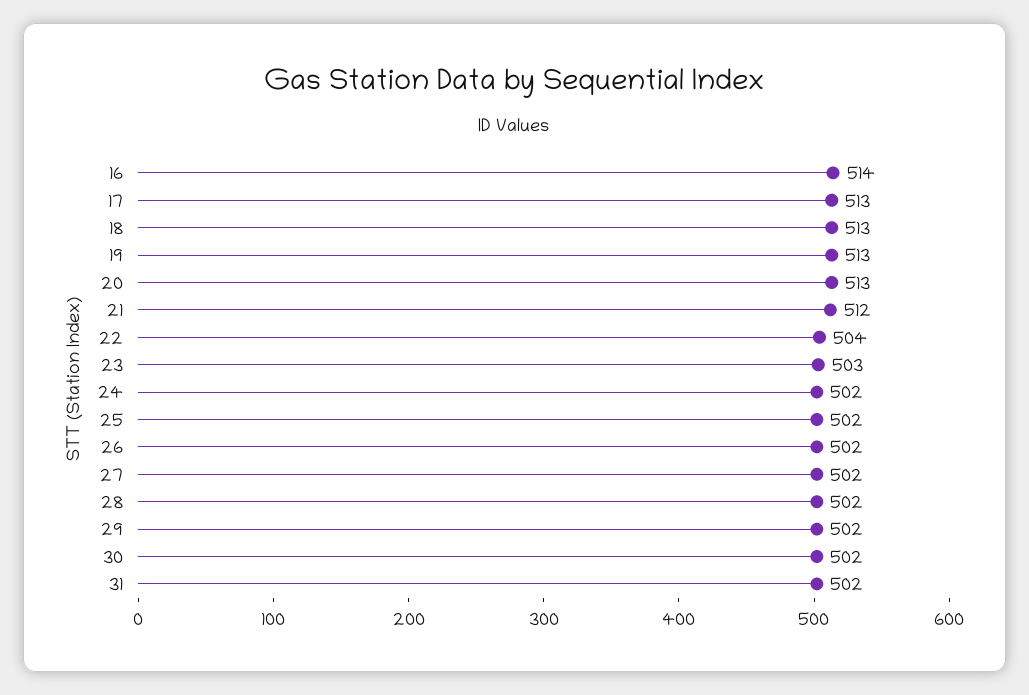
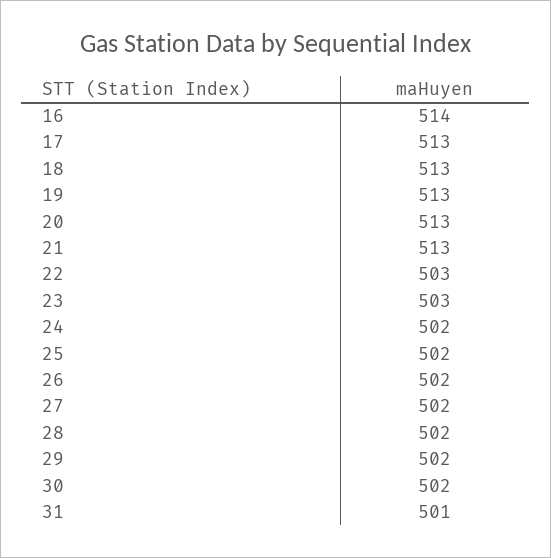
  {
    "16": 514,
    "17": 513,
    "18": 513,
    "19": 513,
    "20": 513,
-   "21": 512,
+   "21": 513,
-   "22": 504,
+   "22": 503,
    "23": 503,
    "24": 502,
    "25": 502,
    "26": 502,
    "27": 502,
    "28": 502,
    "29": 502,
    "30": 502,
-   "31": 502
+   "31": 501
  }

